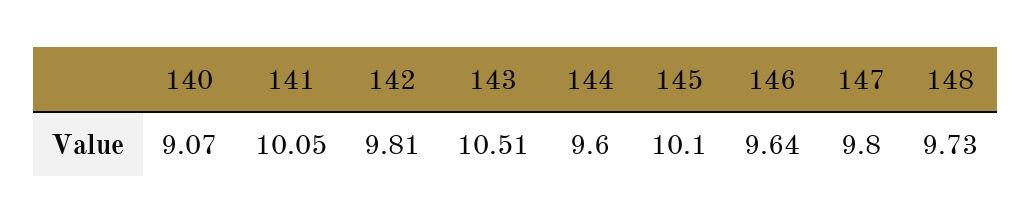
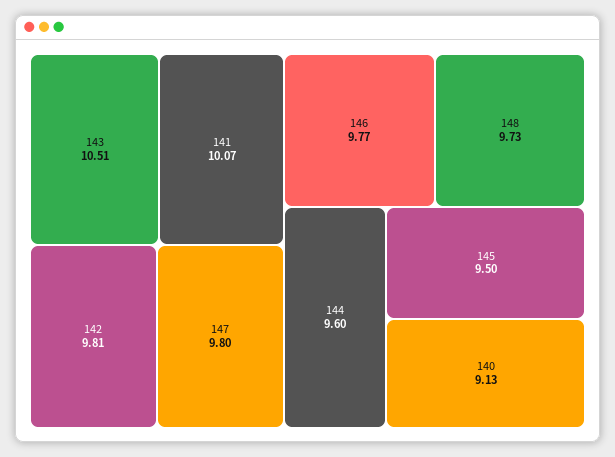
  {
-   "140": 9.07,
+   "140": 9.13,
-   "141": 10.05,
+   "141": 10.07,
    "142": 9.81,
    "143": 10.51,
    "144": 9.6,
-   "145": 10.1,
+   "145": 9.5,
-   "146": 9.64,
+   "146": 9.77,
    "147": 9.8,
    "148": 9.73
  }

